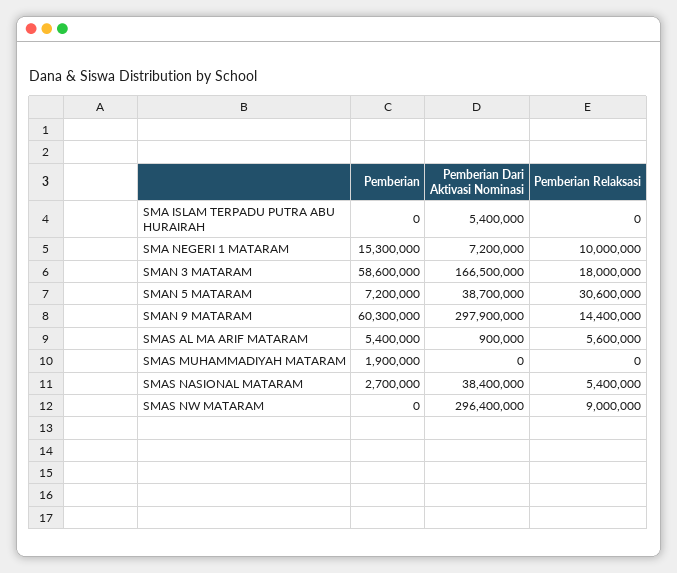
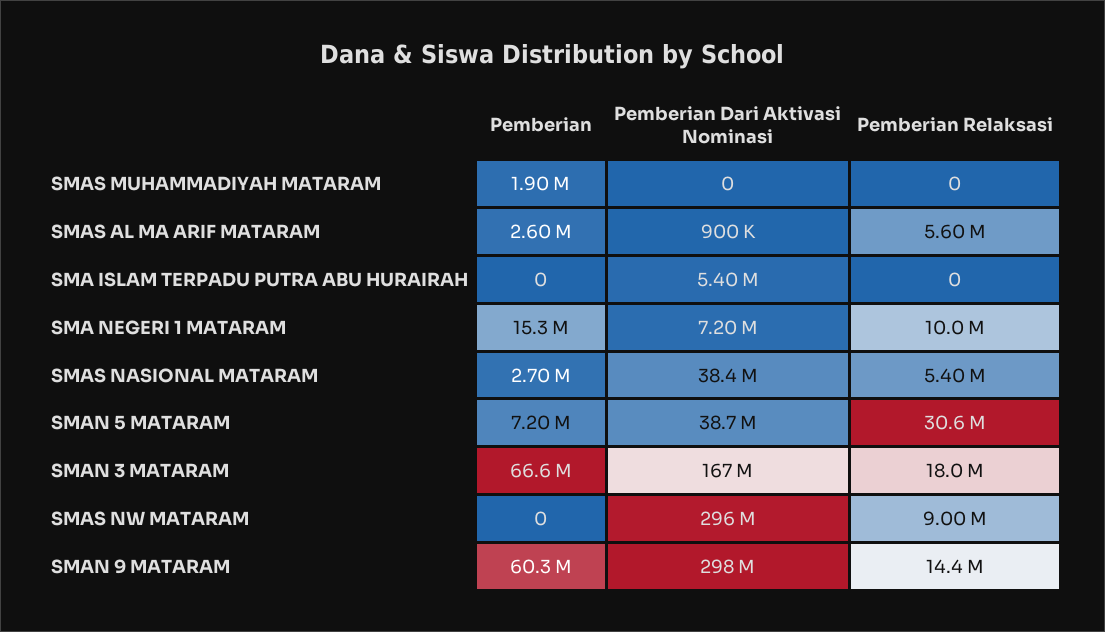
  {
    "Pemberian": {
      "SMA ISLAM TERPADU PUTRA ABU HURAIRAH": 0,
      "SMA NEGERI 1 MATARAM": 15300000,
-     "SMAN 3 MATARAM": 58600000,
+     "SMAN 3 MATARAM": 66600000,
      "SMAN 5 MATARAM": 7200000,
      "SMAN 9 MATARAM": 60300000,
-     "SMAS AL MA ARIF MATARAM": 5400000,
+     "SMAS AL MA ARIF MATARAM": 2600000,
      "SMAS MUHAMMADIYAH MATARAM": 1900000,
      "SMAS NASIONAL MATARAM": 2700000,
      "SMAS NW MATARAM": 0
    },
    "Pemberian Dari Aktivasi Nominasi": {
      "SMA ISLAM TERPADU PUTRA ABU HURAIRAH": 5400000,
      "SMA NEGERI 1 MATARAM": 7200000,
      "SMAN 3 MATARAM": 166500000,
      "SMAN 5 MATARAM": 38700000,
      "SMAN 9 MATARAM": 297900000,
      "SMAS AL MA ARIF MATARAM": 900000,
      "SMAS MUHAMMADIYAH MATARAM": 0,
      "SMAS NASIONAL MATARAM": 38400000,
      "SMAS NW MATARAM": 296400000
    },
    "Pemberian Relaksasi": {
      "SMA ISLAM TERPADU PUTRA ABU HURAIRAH": 0,
      "SMA NEGERI 1 MATARAM": 10000000,
      "SMAN 3 MATARAM": 18000000,
      "SMAN 5 MATARAM": 30600000,
      "SMAN 9 MATARAM": 14400000,
      "SMAS AL MA ARIF MATARAM": 5600000,
      "SMAS MUHAMMADIYAH MATARAM": 0,
      "SMAS NASIONAL MATARAM": 5400000,
      "SMAS NW MATARAM": 9000000
    }
  }

